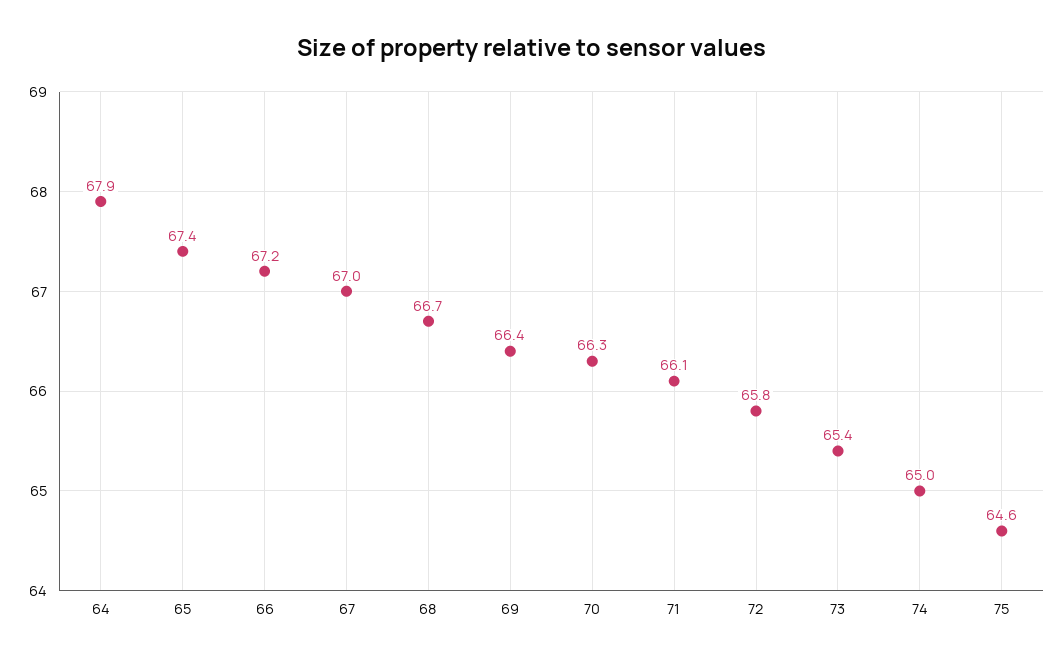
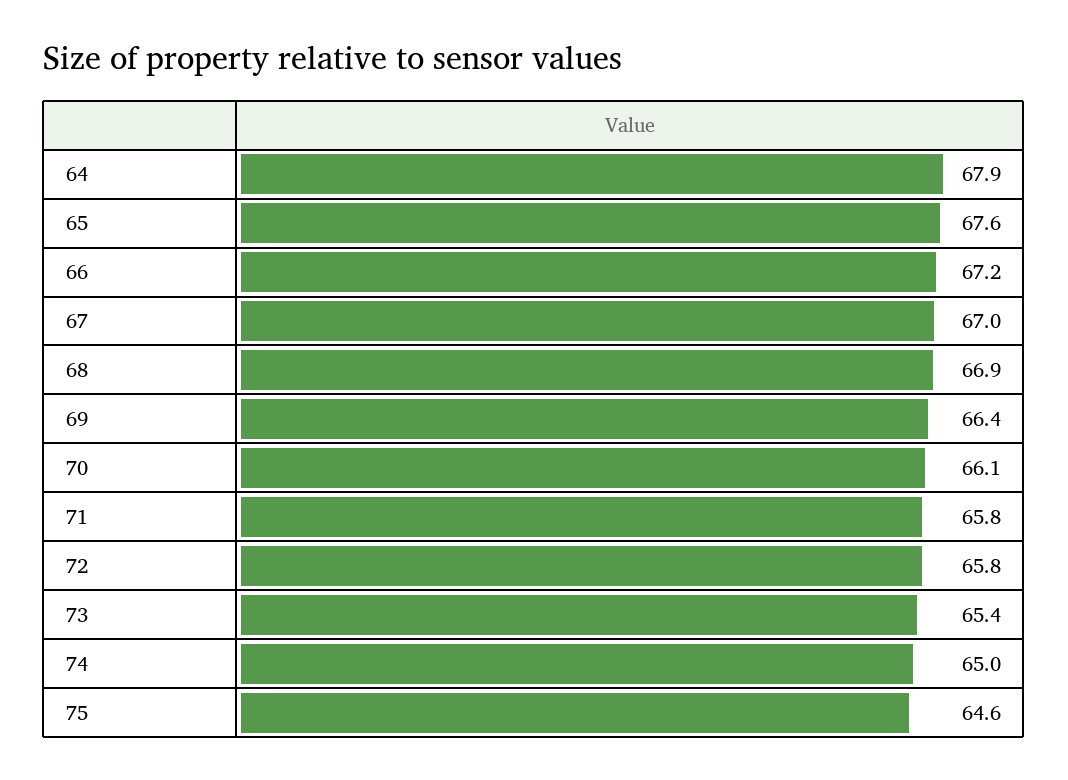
  {
    "64": 67.9,
-   "65": 67.4,
+   "65": 67.6,
    "66": 67.2,
    "67": 67,
-   "68": 66.7,
+   "68": 66.9,
    "69": 66.4,
-   "70": 66.3,
+   "70": 66.1,
-   "71": 66.1,
+   "71": 65.8,
    "72": 65.8,
    "73": 65.4,
    "74": 65,
    "75": 64.6
  }

